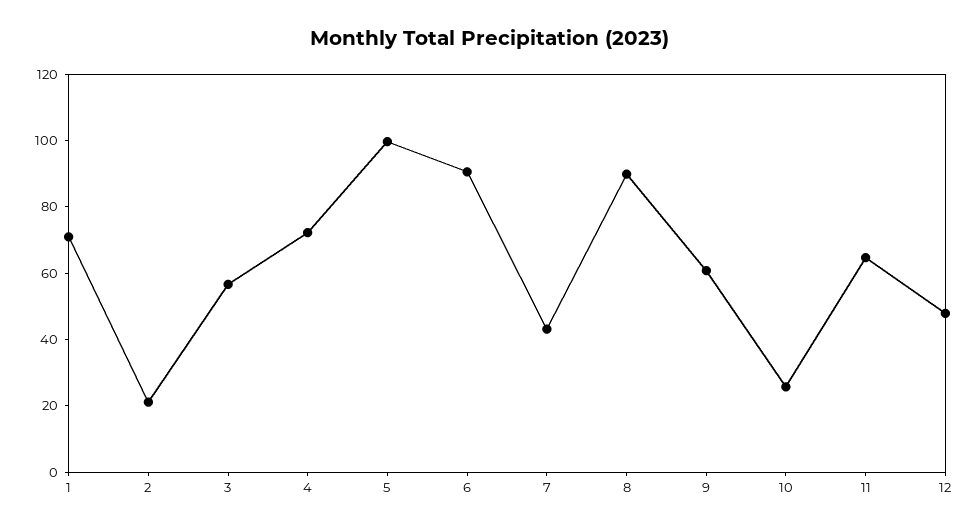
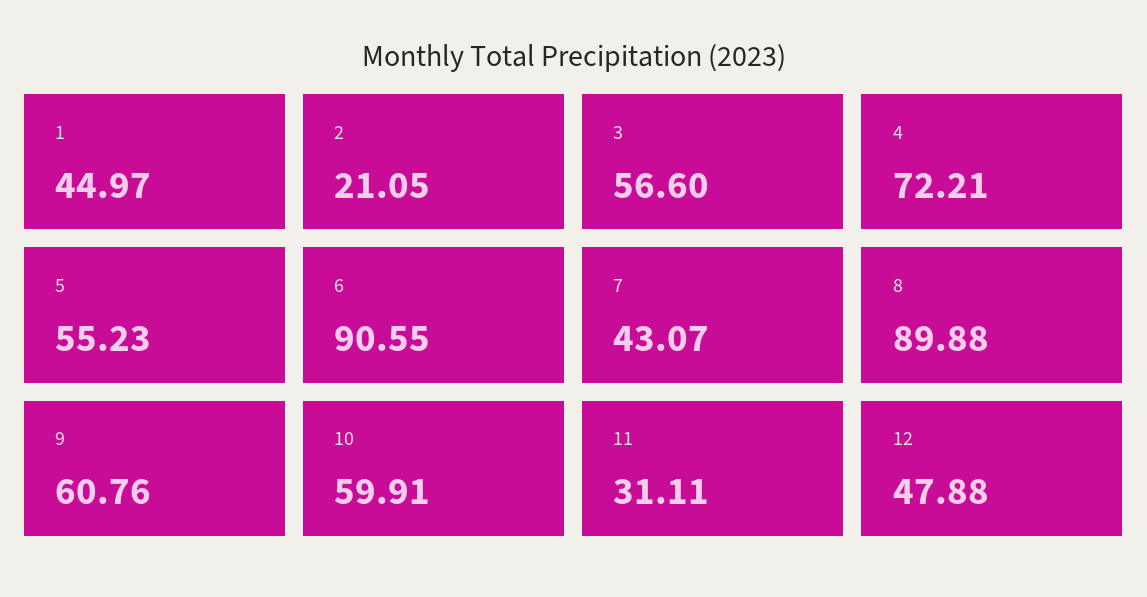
  {
-   "1": 70,
+   "1": 44.97,
    "2": 21.05,
    "3": 56.6,
    "4": 72.21,
-   "5": 100,
+   "5": 55.23,
    "6": 90.55,
    "7": 43.07,
    "8": 89.88,
    "9": 60.76,
-   "10": 25,
+   "10": 59.91,
-   "11": 65,
+   "11": 31.11,
    "12": 47.88
  }

